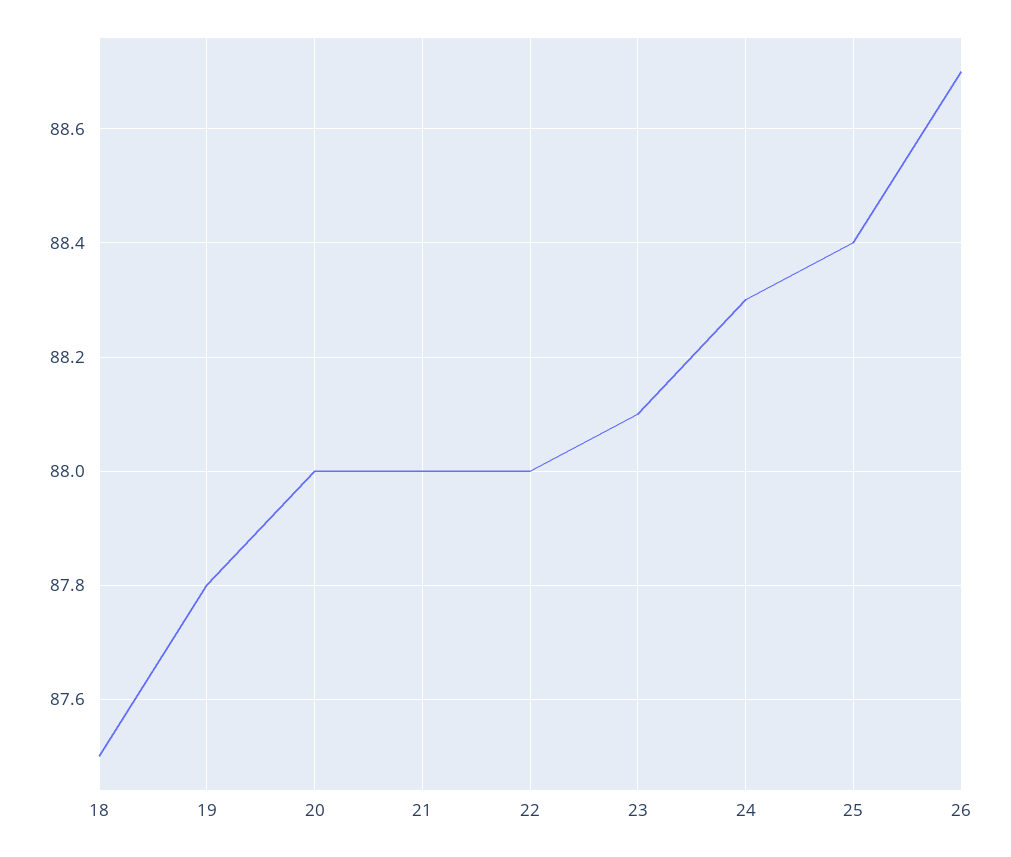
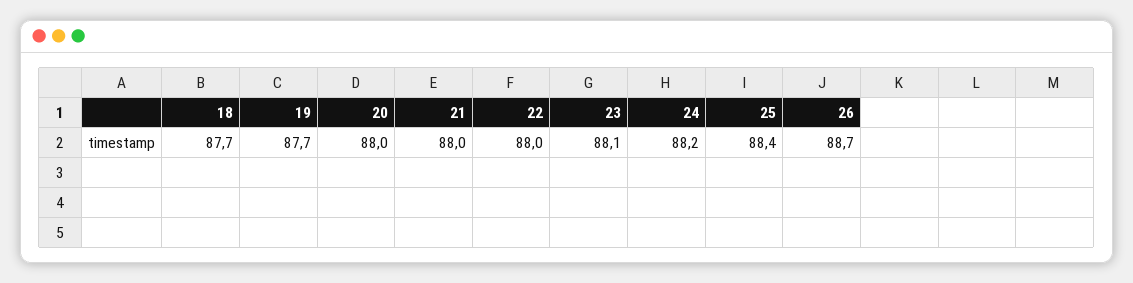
  {
-   "18": 87.5,
+   "18": 87.7,
-   "19": 87.8,
+   "19": 87.7,
    "20": 88,
    "21": 88,
    "22": 88,
    "23": 88.1,
-   "24": 88.3,
+   "24": 88.2,
    "25": 88.4,
    "26": 88.7
  }

